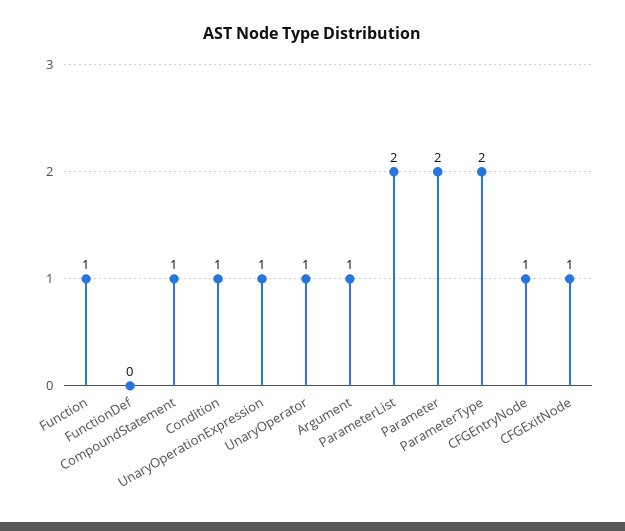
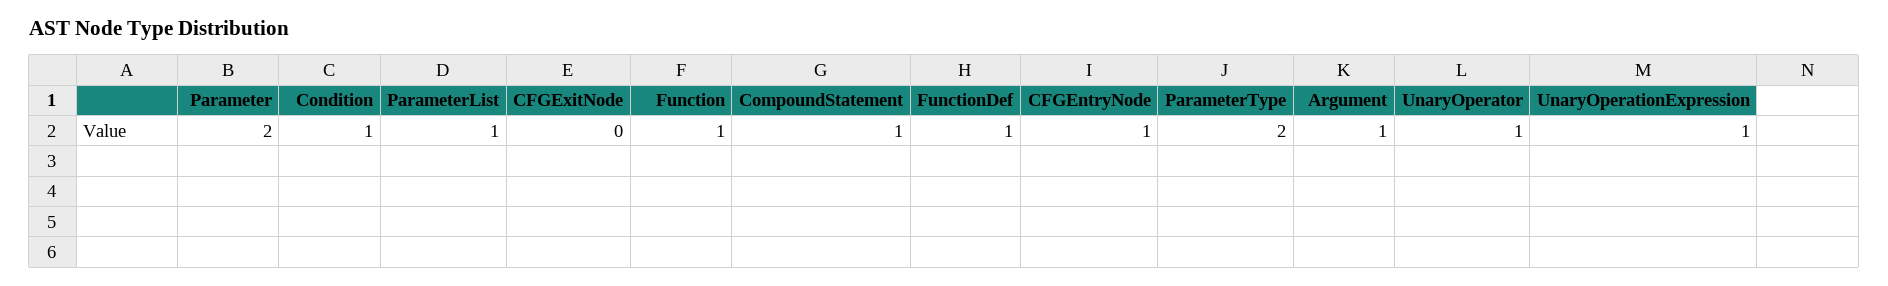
  {
    "Function": 1,
-   "FunctionDef": 0,
+   "FunctionDef": 1,
    "CompoundStatement": 1,
    "Condition": 1,
    "UnaryOperationExpression": 1,
    "UnaryOperator": 1,
    "Argument": 1,
-   "ParameterList": 2,
+   "ParameterList": 1,
    "Parameter": 2,
    "ParameterType": 2,
    "CFGEntryNode": 1,
-   "CFGExitNode": 1
+   "CFGExitNode": 0
  }

